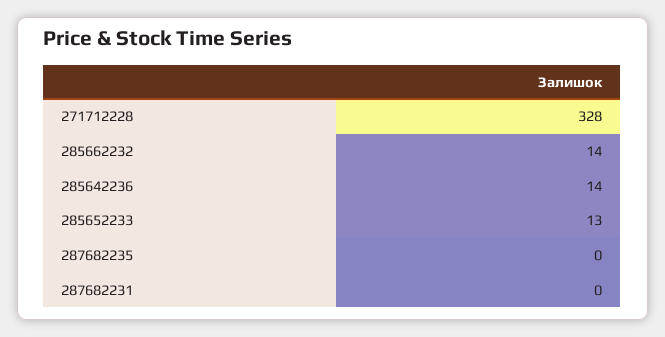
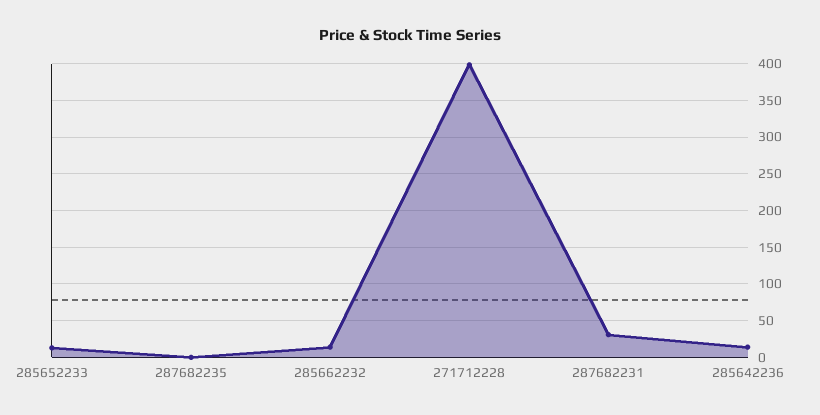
  {
-   "271712228": 328,
+   "271712228": 400,
    "285662232": 14,
    "285642236": 14,
    "285652233": 13,
    "287682235": 0,
-   "287682231": 0
+   "287682231": 30
  }

